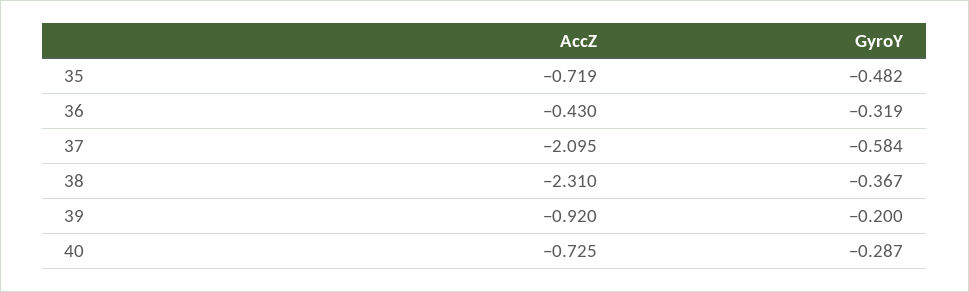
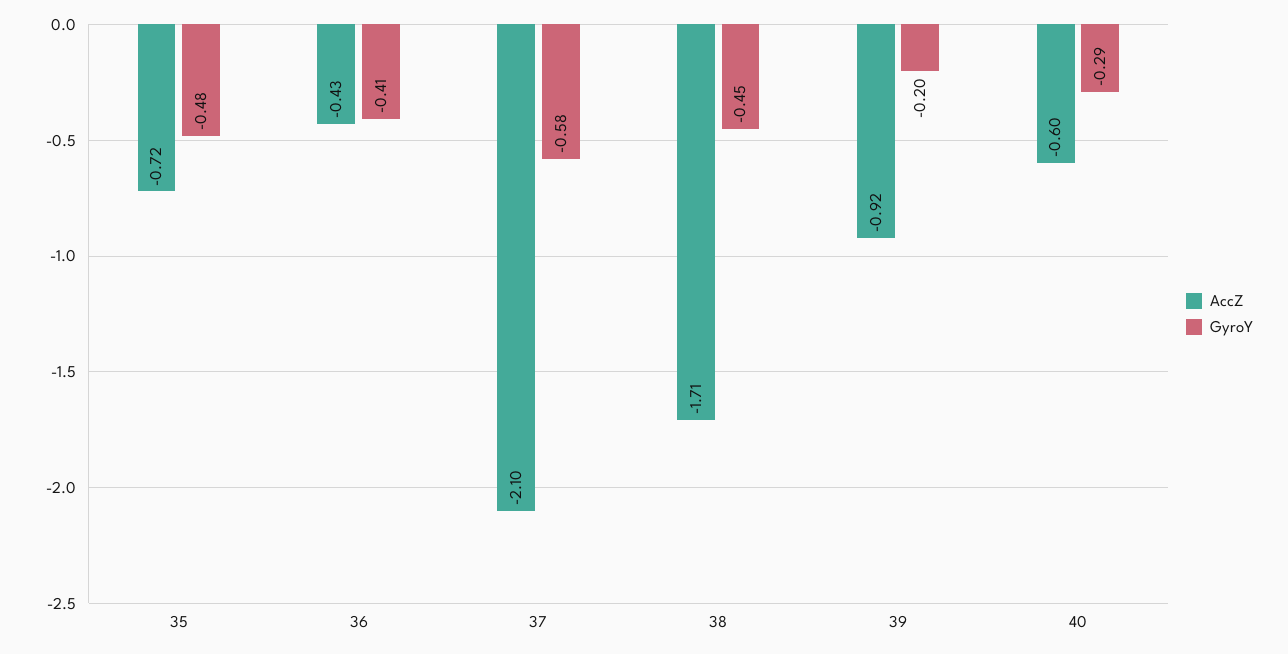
  {
    "AccZ": {
      "35": -0.719,
      "36": -0.43,
      "37": -2.095,
-     "38": -2.31,
+     "38": -1.71,
      "39": -0.92,
-     "40": -0.725
+     "40": -0.6
    },
    "GyroY": {
      "35": -0.482,
-     "36": -0.319,
+     "36": -0.41,
      "37": -0.584,
-     "38": -0.367,
+     "38": -0.45,
      "39": -0.2,
      "40": -0.287
    }
  }

